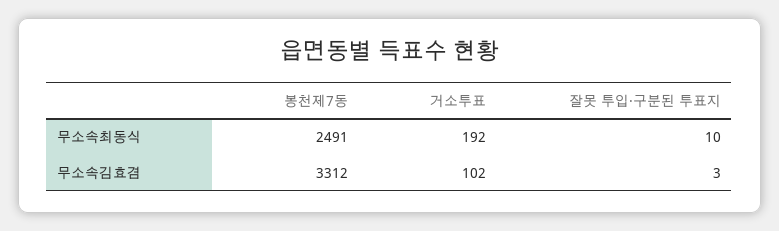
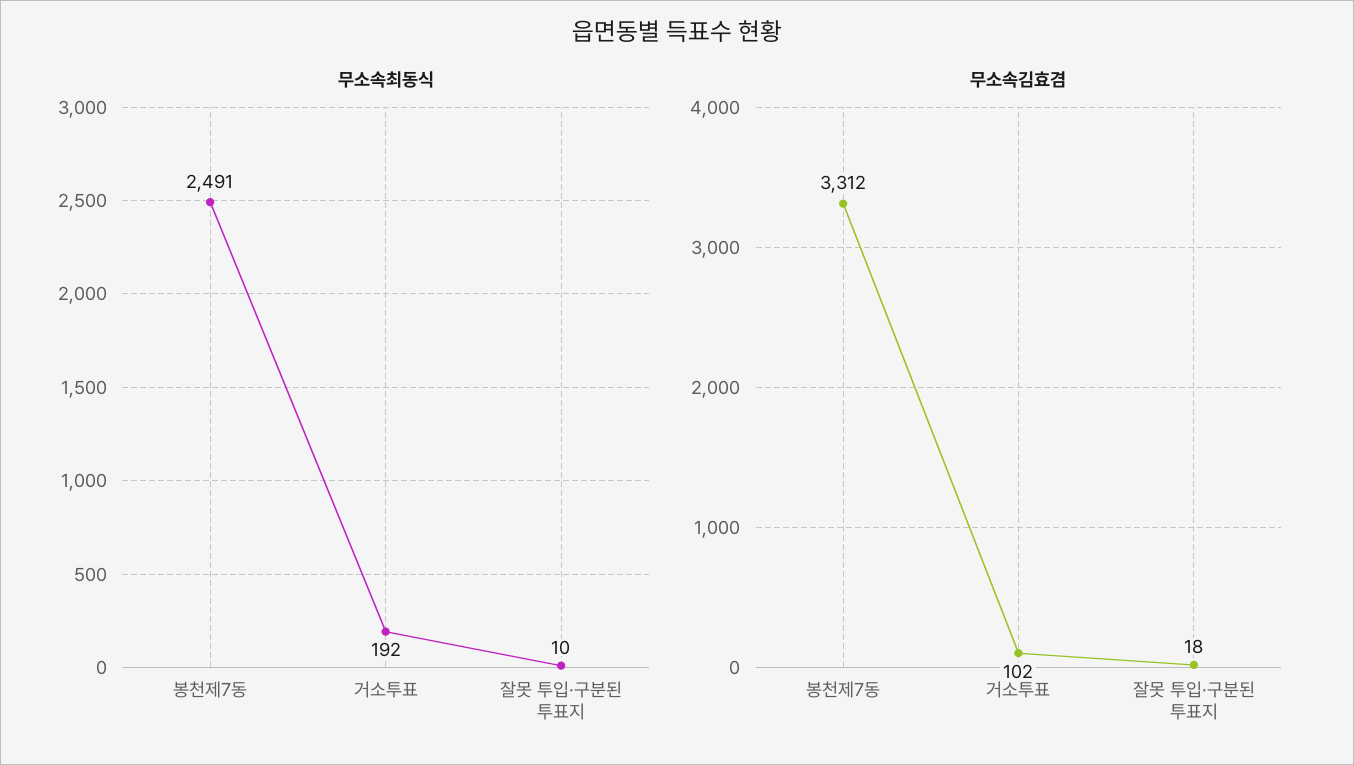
  {
    "무소속최동식": {
      "봉천제7동": 2491,
      "거소투표": 192,
      "잘못 투입·구분된 투표지": 10
    },
    "무소속김효겸": {
      "봉천제7동": 3312,
      "거소투표": 102,
-     "잘못 투입·구분된 투표지": 3
+     "잘못 투입·구분된 투표지": 18
    }
  }

